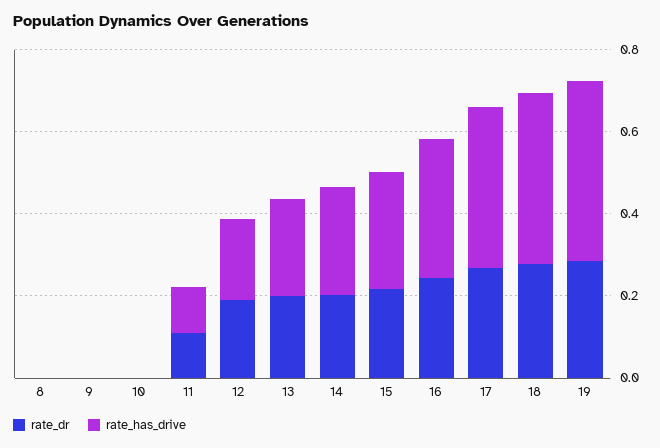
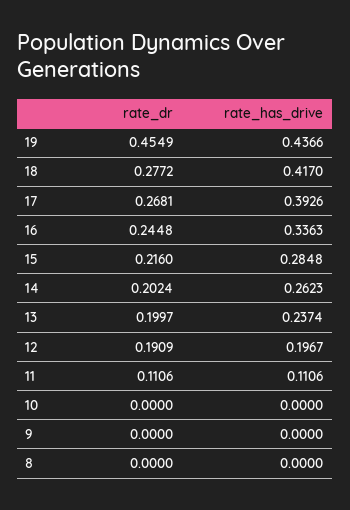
  {
    "rate_dr": {
      "8": 0,
      "9": 0,
      "10": 0,
      "11": 0.1106,
      "12": 0.1909,
      "13": 0.1997,
      "14": 0.2024,
      "15": 0.216,
      "16": 0.2448,
      "17": 0.2681,
      "18": 0.2772,
-     "19": 0.3
+     "19": 0.4549
    },
    "rate_has_drive": {
      "8": 0,
      "9": 0,
      "10": 0,
      "11": 0.1106,
      "12": 0.1967,
      "13": 0.2374,
      "14": 0.2623,
      "15": 0.2848,
      "16": 0.3363,
      "17": 0.3926,
      "18": 0.417,
      "19": 0.4366
    }
  }

